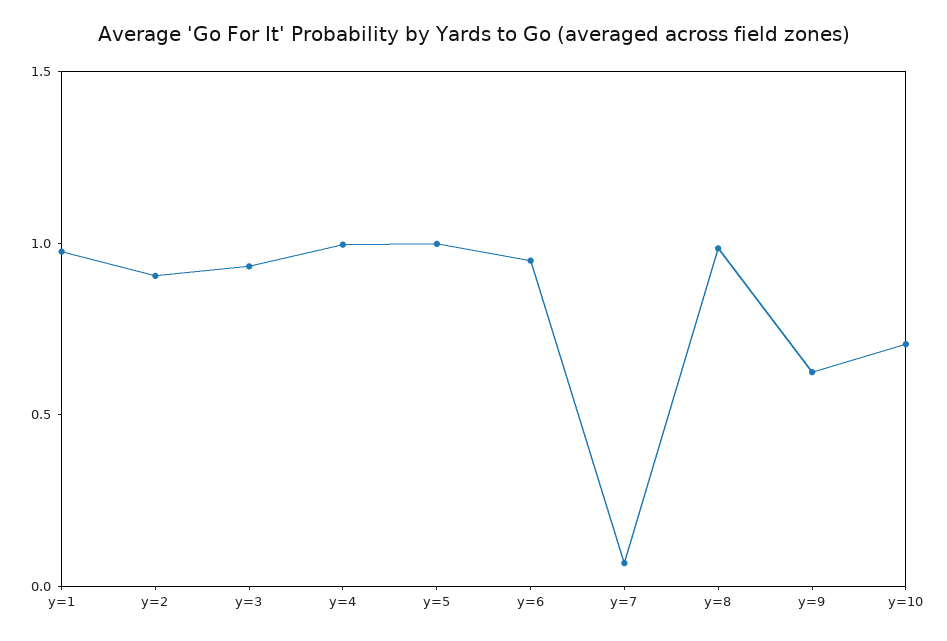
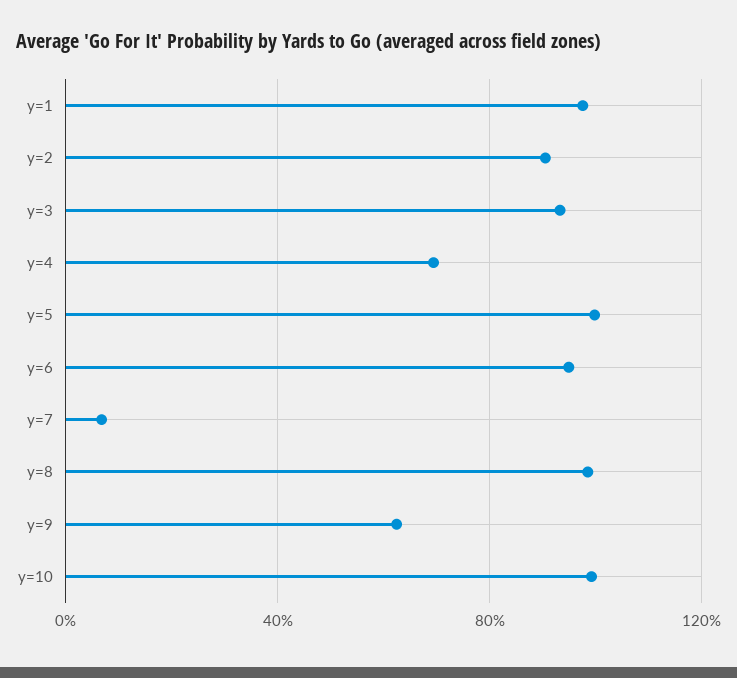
  {
    "y=1": 1,
    "y=2": 0.9,
    "y=3": 0.95,
-   "y=4": 1,
+   "y=4": 0.7,
    "y=5": 1,
    "y=6": 0.95,
    "y=7": 0.05,
    "y=8": 1,
    "y=9": 0.6,
-   "y=10": 0.7
+   "y=10": 1
  }

